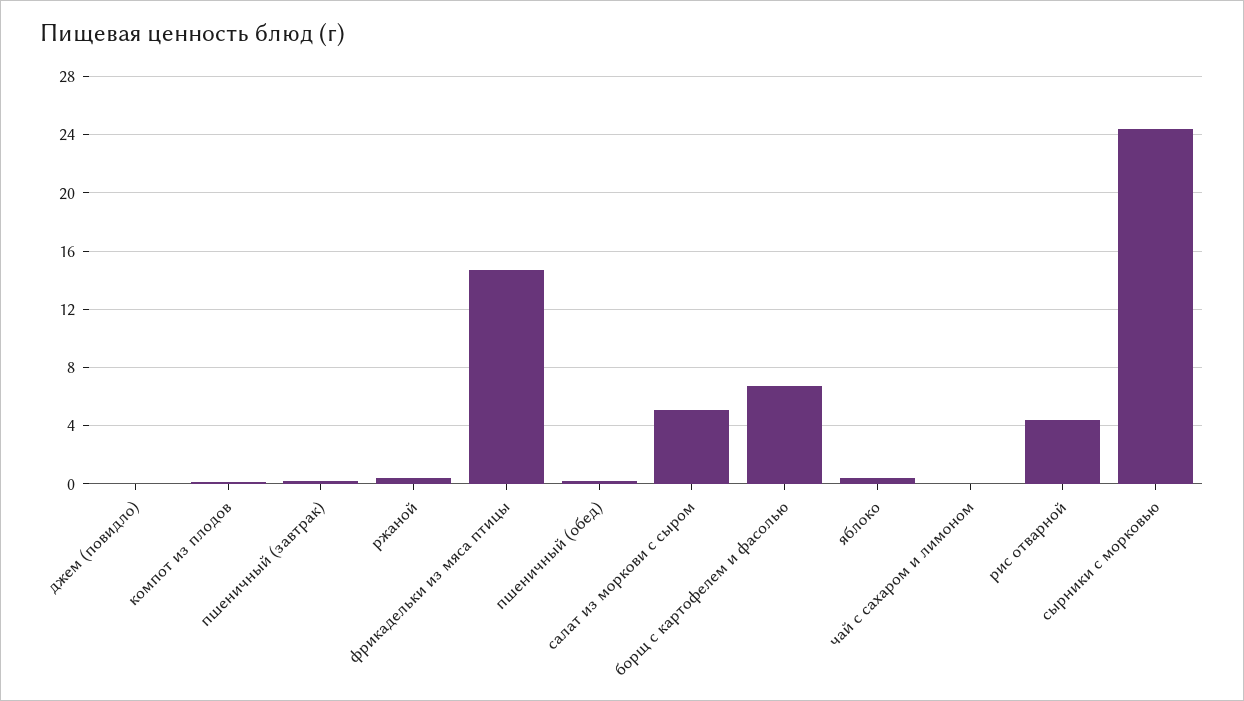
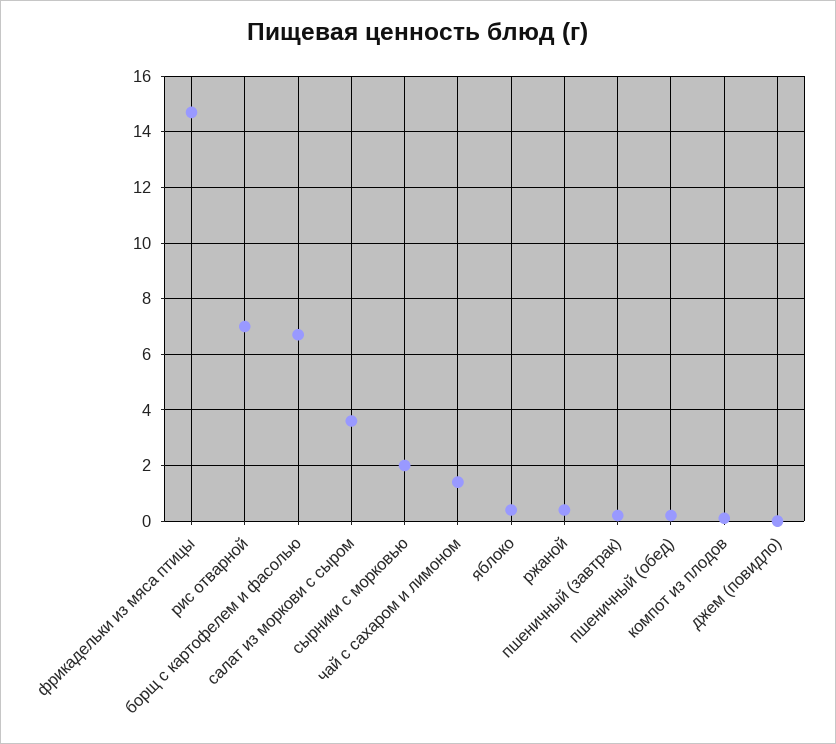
  {
    "джем (повидло)": 0,
    "компот из плодов": 0,
    "пшеничный (завтрак)": 0,
    "ржаной": 0.5,
    "фрикадельки из мяса птицы": 14.5,
    "пшеничный (обед)": 0,
-   "салат из моркови с сыром": 5,
+   "салат из моркови с сыром": 3.5,
    "борщ с картофелем и фасолью": 6.5,
    "яблоко": 0.5,
-   "чай с сахаром и лимоном": 0,
+   "чай с сахаром и лимоном": 1.5,
-   "рис отварной": 4.5,
+   "рис отварной": 7,
-   "сырники с морковью": 24.5
+   "сырники с морковью": 2
  }

